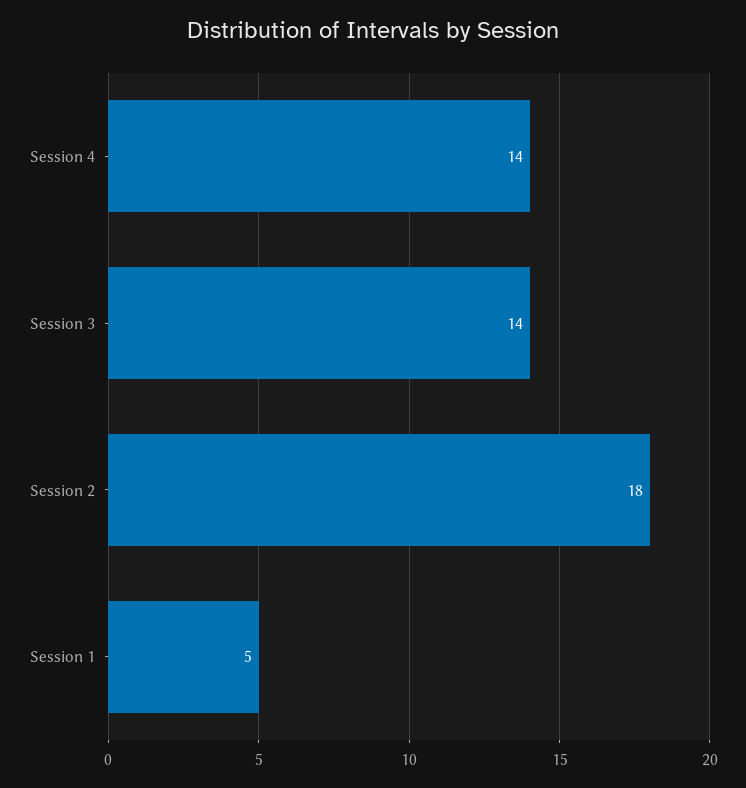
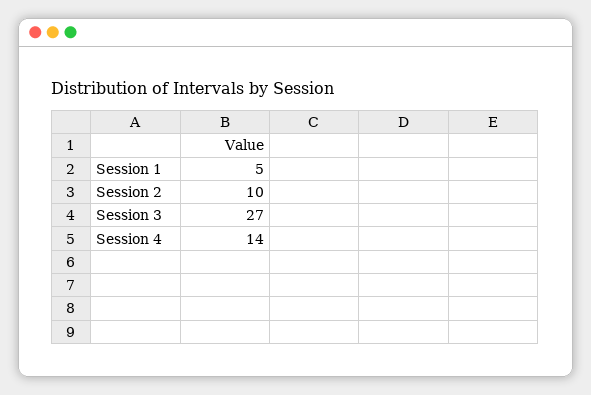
  {
    "Session 4": 14,
-   "Session 3": 14,
+   "Session 3": 27,
-   "Session 2": 18,
+   "Session 2": 10,
    "Session 1": 5
  }

